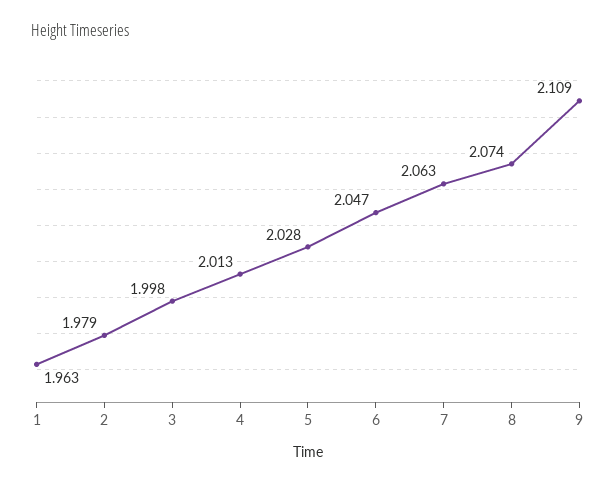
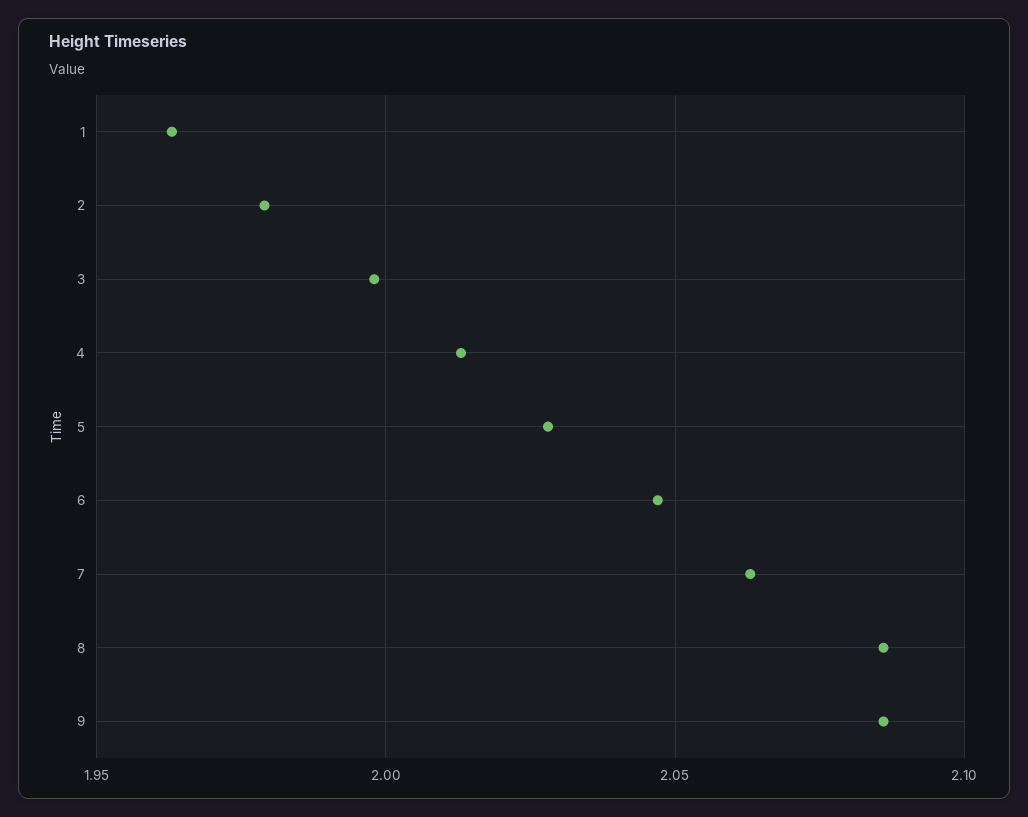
  {
    "1": 1.963,
    "2": 1.979,
    "3": 1.998,
    "4": 2.013,
    "5": 2.028,
    "6": 2.047,
    "7": 2.063,
-   "8": 2.074,
+   "8": 2.085,
-   "9": 2.109
+   "9": 2.085
  }

